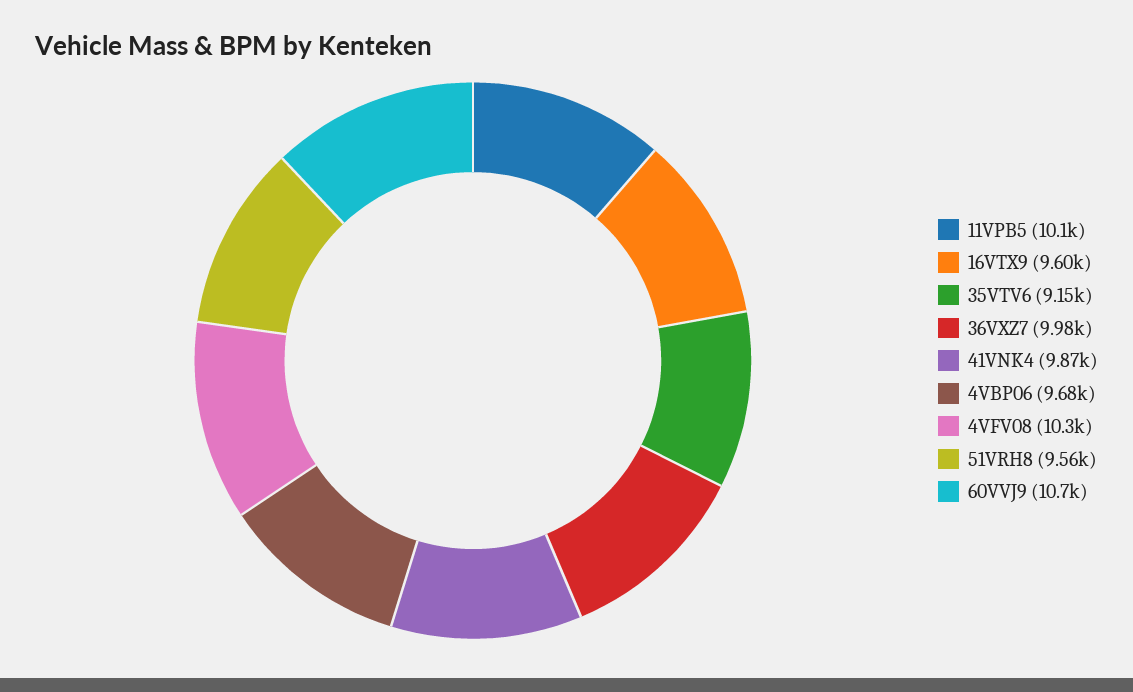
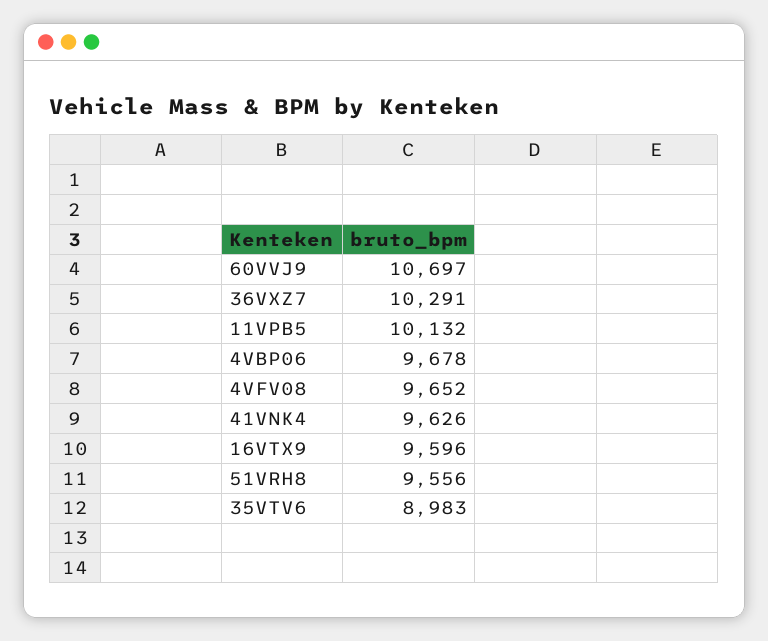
  {
    "11VPB5": 10132,
    "16VTX9": 9596,
-   "35VTV6": 9150,
+   "35VTV6": 8983,
-   "36VXZ7": 9980,
+   "36VXZ7": 10291,
-   "41VNK4": 9870,
+   "41VNK4": 9626,
    "4VBP06": 9678,
-   "4VFV08": 10300,
+   "4VFV08": 9652,
    "51VRH8": 9556,
    "60VVJ9": 10697
  }

